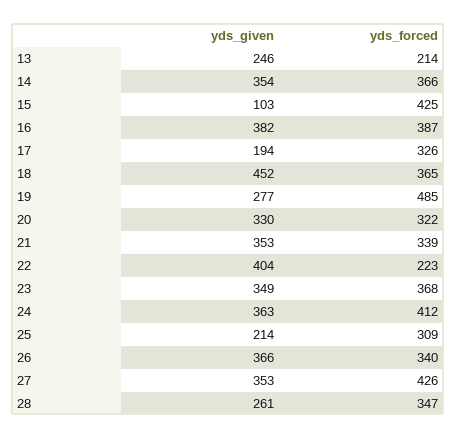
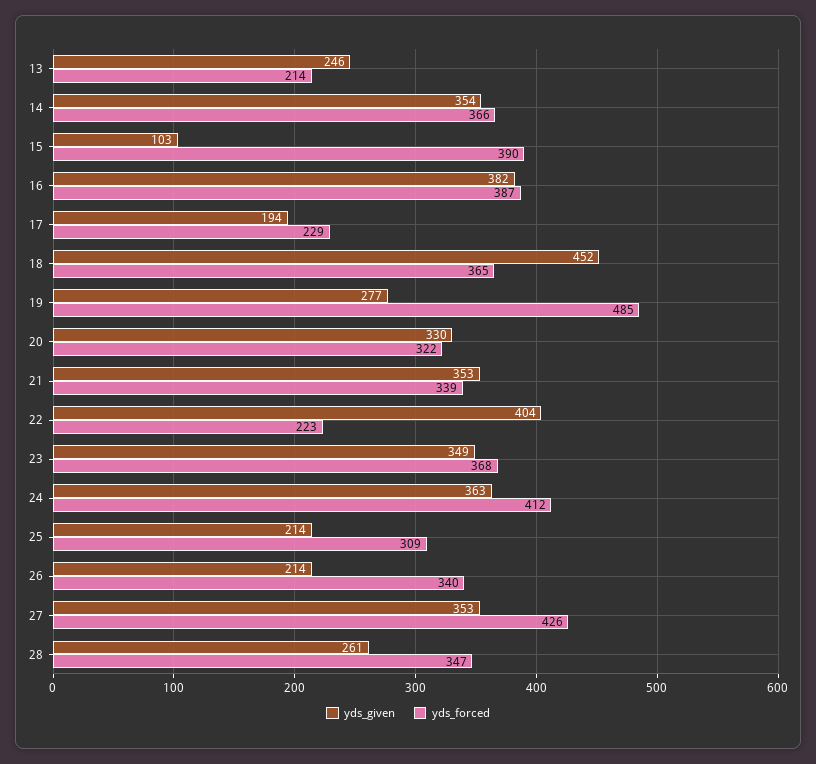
  {
    "yds_given": {
      "13": 246,
      "14": 354,
      "15": 103,
      "16": 382,
      "17": 194,
      "18": 452,
      "19": 277,
      "20": 330,
      "21": 353,
      "22": 404,
      "23": 349,
      "24": 363,
      "25": 214,
-     "26": 366,
+     "26": 214,
      "27": 353,
      "28": 261
    },
    "yds_forced": {
      "13": 214,
      "14": 366,
-     "15": 425,
+     "15": 390,
      "16": 387,
-     "17": 326,
+     "17": 229,
      "18": 365,
      "19": 485,
      "20": 322,
      "21": 339,
      "22": 223,
      "23": 368,
      "24": 412,
      "25": 309,
      "26": 340,
      "27": 426,
      "28": 347
    }
  }

